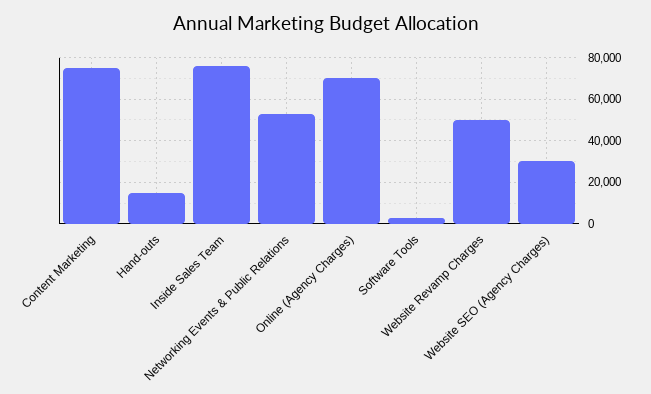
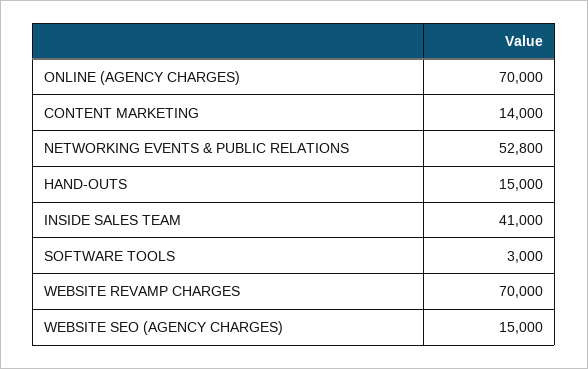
  {
-   "Content Marketing": 75000,
+   "Content Marketing": 14000,
    "Hand-outs": 15000,
-   "Inside Sales Team": 75000,
+   "Inside Sales Team": 41000,
    "Networking Events & Public Relations": 52800,
    "Online (Agency Charges)": 70000,
    "Software Tools": 3000,
-   "Website Revamp Charges": 50000,
+   "Website Revamp Charges": 70000,
-   "Website SEO (Agency Charges)": 30000
+   "Website SEO (Agency Charges)": 15000
  }

